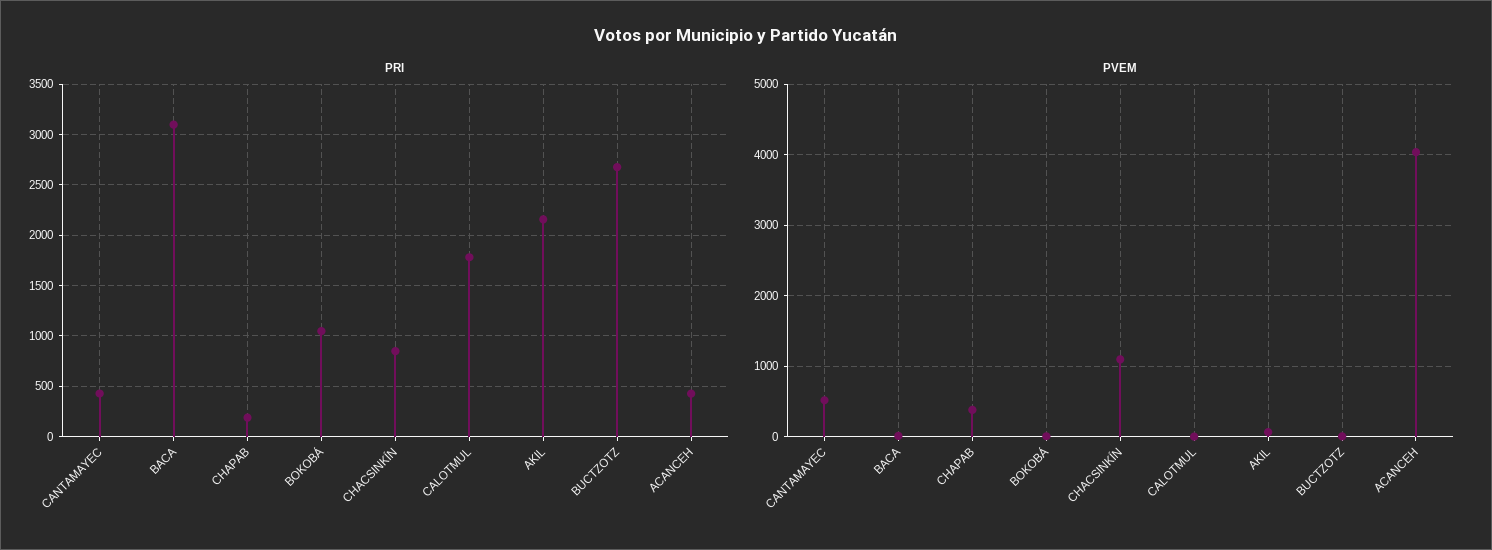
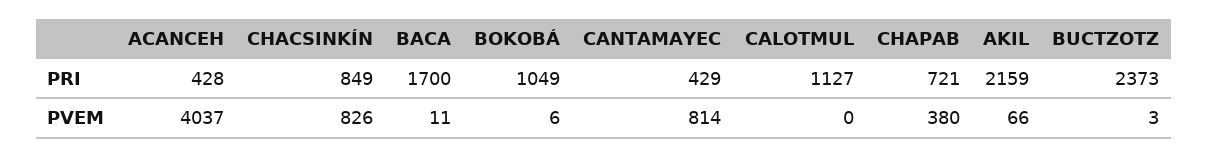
  {
    "PRI": {
      "CANTAMAYEC": 429,
-     "BACA": 3100,
+     "BACA": 1700,
-     "CHAPAB": 200,
+     "CHAPAB": 721,
      "BOKOBÁ": 1049,
      "CHACSINKÍN": 849,
-     "CALOTMUL": 1800,
+     "CALOTMUL": 1127,
      "AKIL": 2159,
-     "BUCTZOTZ": 2700,
+     "BUCTZOTZ": 2373,
      "ACANCEH": 428
    },
    "PVEM": {
-     "CANTAMAYEC": 500,
+     "CANTAMAYEC": 814,
      "BACA": 11,
      "CHAPAB": 380,
      "BOKOBÁ": 6,
-     "CHACSINKÍN": 1100,
+     "CHACSINKÍN": 826,
      "CALOTMUL": 0,
      "AKIL": 66,
      "BUCTZOTZ": 3,
      "ACANCEH": 4037
    }
  }

